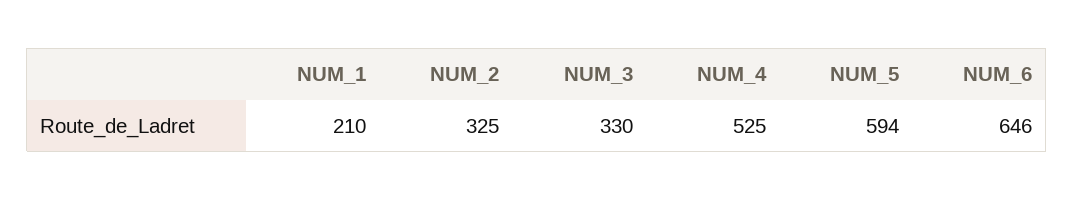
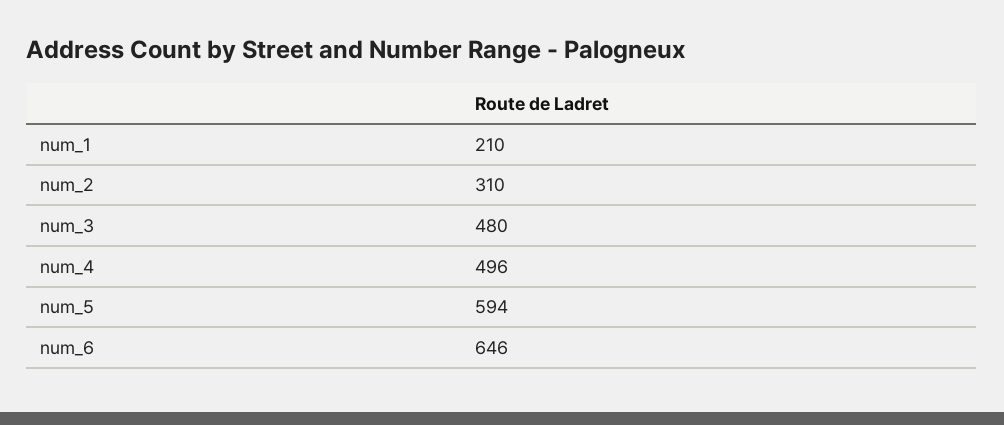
  {
    "NUM_1": 210,
-   "NUM_2": 325,
+   "NUM_2": 310,
-   "NUM_3": 330,
+   "NUM_3": 480,
-   "NUM_4": 525,
+   "NUM_4": 496,
    "NUM_5": 594,
    "NUM_6": 646
  }

